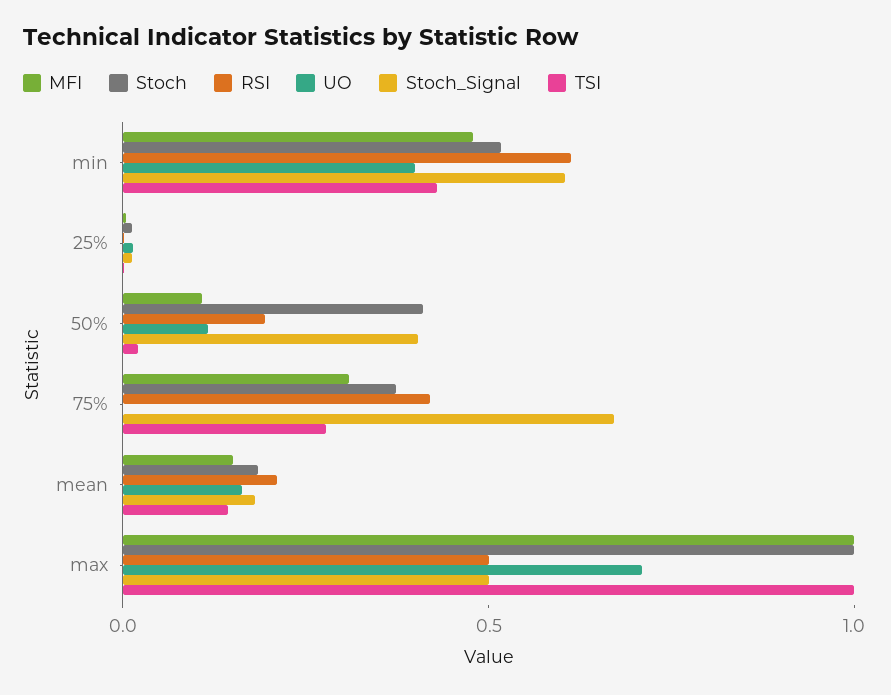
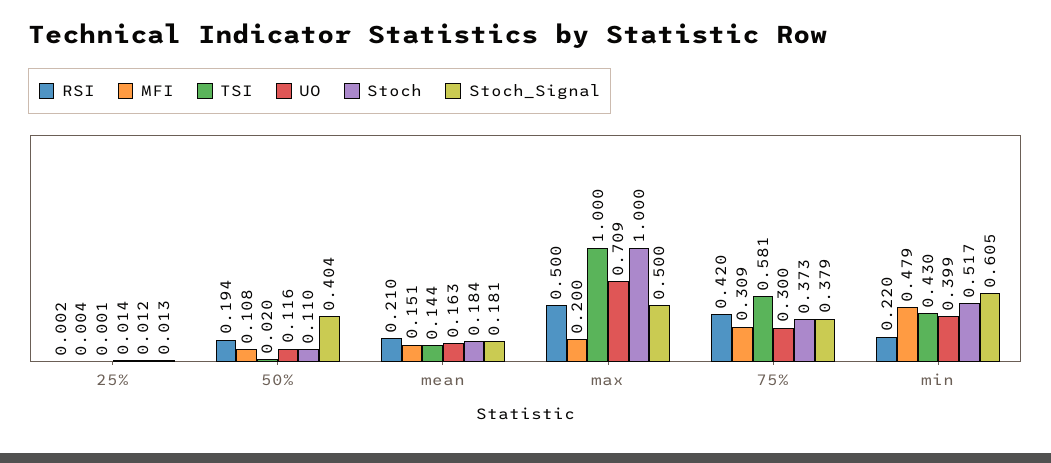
  {
    "MFI": {
      "min": 0.479,
      "25%": 0.004,
      "50%": 0.108,
      "75%": 0.309,
      "mean": 0.151,
-     "max": 1
+     "max": 0.2
    },
    "Stoch": {
      "min": 0.517,
      "25%": 0.012,
-     "50%": 0.4,
+     "50%": 0.11,
      "75%": 0.373,
      "mean": 0.184,
      "max": 1
    },
    "RSI": {
-     "min": 0.6,
+     "min": 0.22,
      "25%": 0.002,
      "50%": 0.194,
      "75%": 0.42,
      "mean": 0.21,
      "max": 0.5
    },
    "UO": {
      "min": 0.399,
      "25%": 0.014,
      "50%": 0.116,
-     "75%": 0,
+     "75%": 0.3,
      "mean": 0.163,
      "max": 0.709
    },
    "Stoch_Signal": {
      "min": 0.605,
      "25%": 0.013,
      "50%": 0.404,
-     "75%": 0.7,
+     "75%": 0.379,
      "mean": 0.181,
      "max": 0.5
    },
    "TSI": {
      "min": 0.43,
      "25%": 0.001,
      "50%": 0.02,
-     "75%": 0.3,
+     "75%": 0.581,
      "mean": 0.144,
      "max": 1
    }
  }

